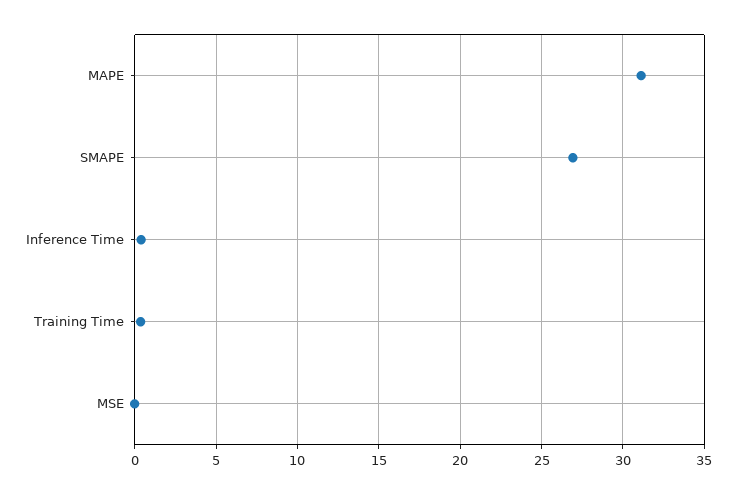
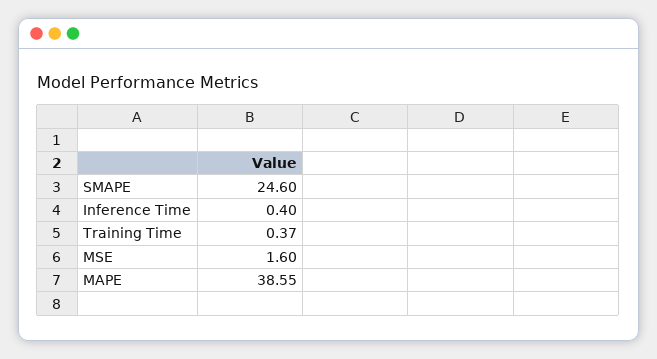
  {
-   "MAPE": 31,
+   "MAPE": 38.55,
-   "SMAPE": 27,
+   "SMAPE": 24.6,
    "Inference Time": 0.4,
    "Training Time": 0.37,
-   "MSE": 0
+   "MSE": 1.6
  }

